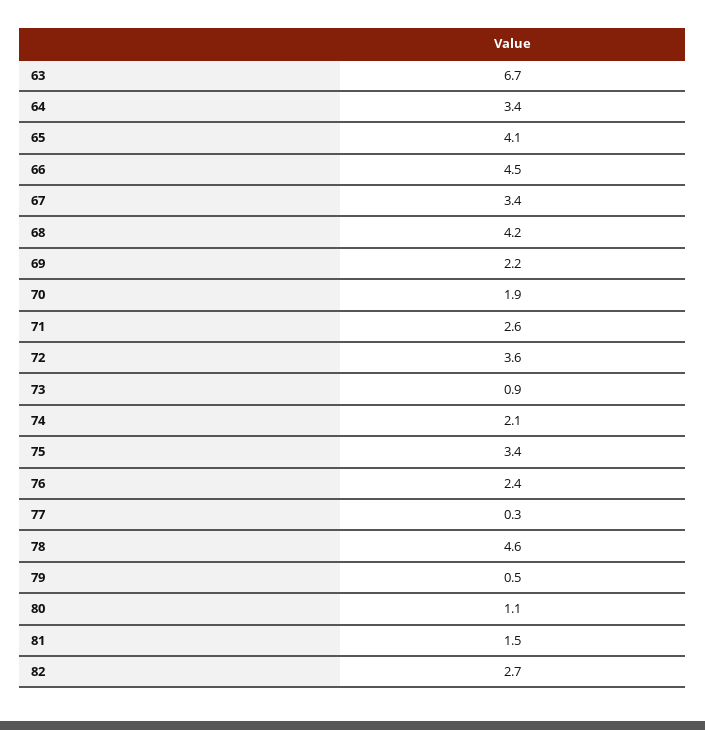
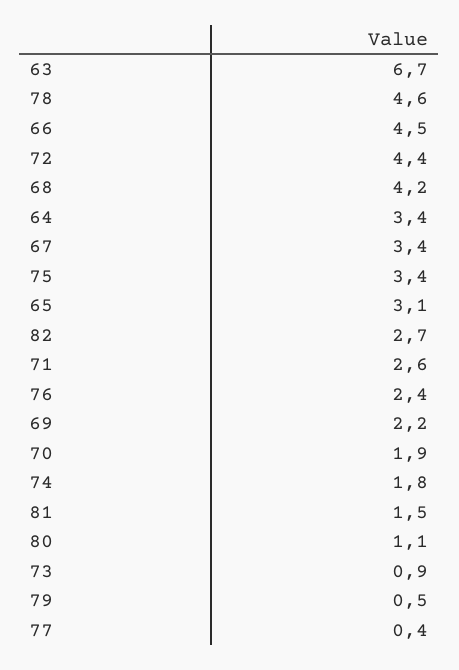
  {
    "63": 6.7,
    "64": 3.4,
-   "65": 4.1,
+   "65": 3.1,
    "66": 4.5,
    "67": 3.4,
    "68": 4.2,
    "69": 2.2,
    "70": 1.9,
    "71": 2.6,
-   "72": 3.6,
+   "72": 4.4,
    "73": 0.9,
-   "74": 2.1,
+   "74": 1.8,
    "75": 3.4,
    "76": 2.4,
-   "77": 0.3,
+   "77": 0.4,
    "78": 4.6,
    "79": 0.5,
    "80": 1.1,
    "81": 1.5,
    "82": 2.7
  }

